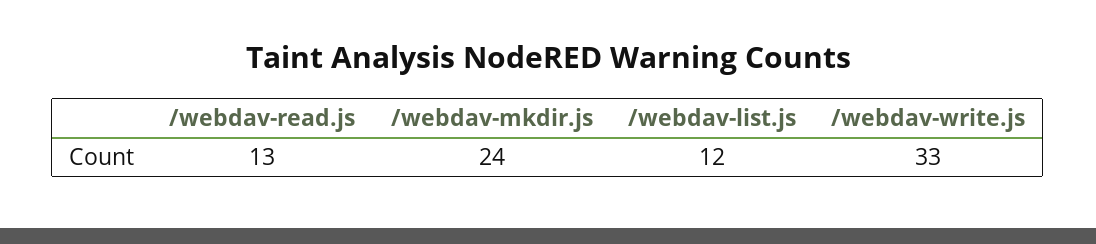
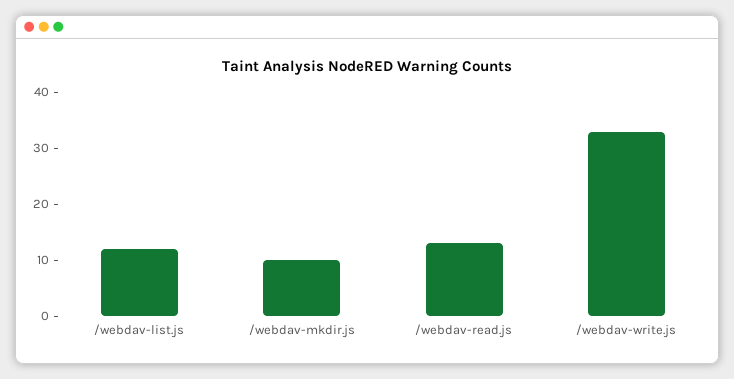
  {
    "/webdav-read.js": 13,
-   "/webdav-mkdir.js": 24,
+   "/webdav-mkdir.js": 10,
    "/webdav-list.js": 12,
    "/webdav-write.js": 33
  }

